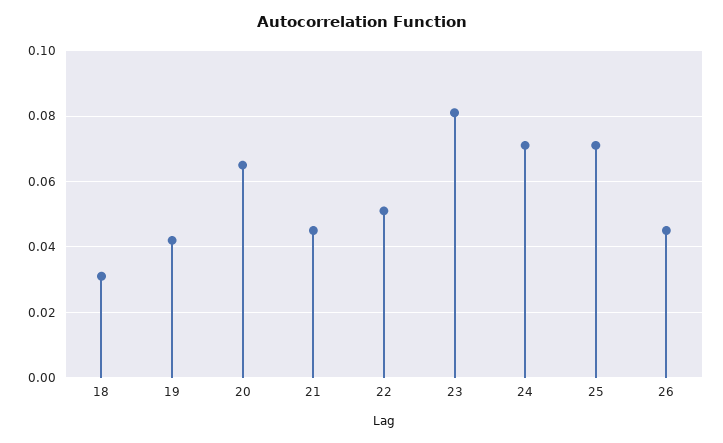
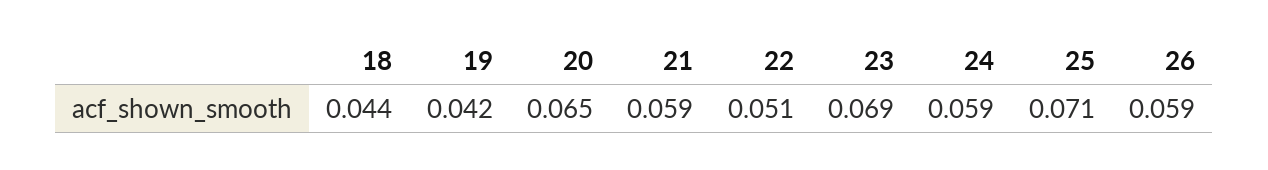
  {
-   "18": 0.03,
+   "18": 0.044,
    "19": 0.042,
    "20": 0.065,
-   "21": 0.045,
+   "21": 0.059,
    "22": 0.051,
-   "23": 0.08,
+   "23": 0.069,
-   "24": 0.07,
+   "24": 0.059,
    "25": 0.071,
-   "26": 0.045
+   "26": 0.059
  }

